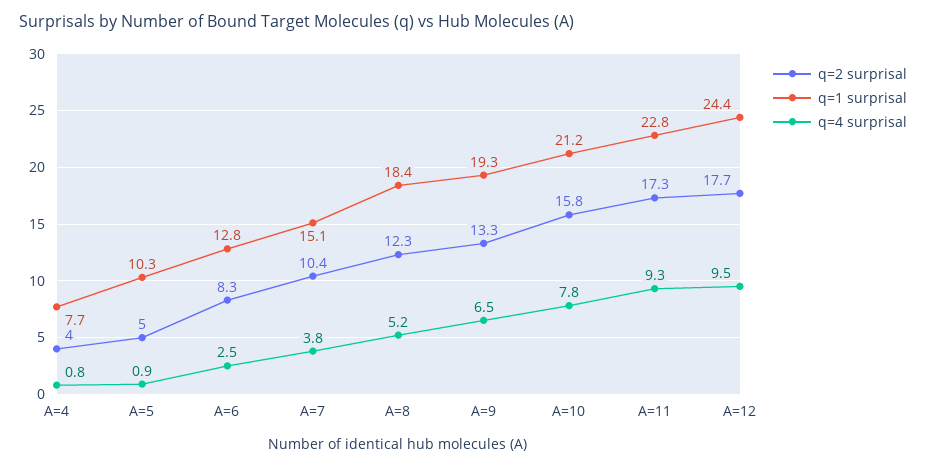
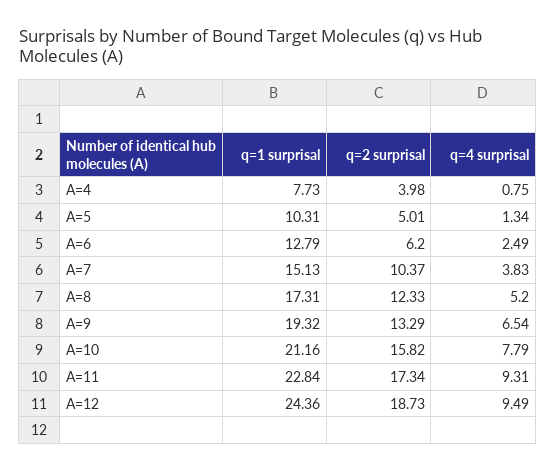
  {
    "q=2 surprisal": {
      "A=4": 3.98,
      "A=5": 5.01,
-     "A=6": 8.3,
+     "A=6": 6.2,
      "A=7": 10.37,
      "A=8": 12.33,
      "A=9": 13.29,
      "A=10": 15.82,
      "A=11": 17.34,
-     "A=12": 17.7
+     "A=12": 18.73
    },
    "q=1 surprisal": {
      "A=4": 7.73,
      "A=5": 10.31,
      "A=6": 12.79,
      "A=7": 15.13,
-     "A=8": 18.4,
+     "A=8": 17.31,
      "A=9": 19.32,
      "A=10": 21.16,
      "A=11": 22.84,
      "A=12": 24.36
    },
    "q=4 surprisal": {
      "A=4": 0.75,
-     "A=5": 0.9,
+     "A=5": 1.34,
      "A=6": 2.49,
      "A=7": 3.83,
      "A=8": 5.2,
      "A=9": 6.54,
      "A=10": 7.79,
      "A=11": 9.31,
      "A=12": 9.49
    }
  }

